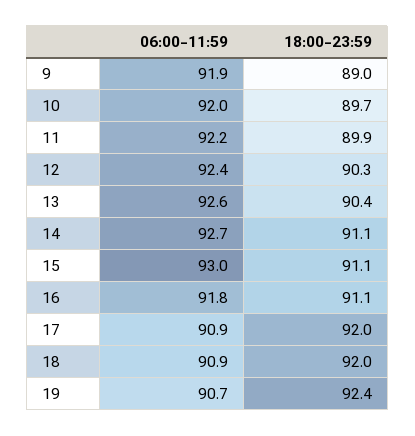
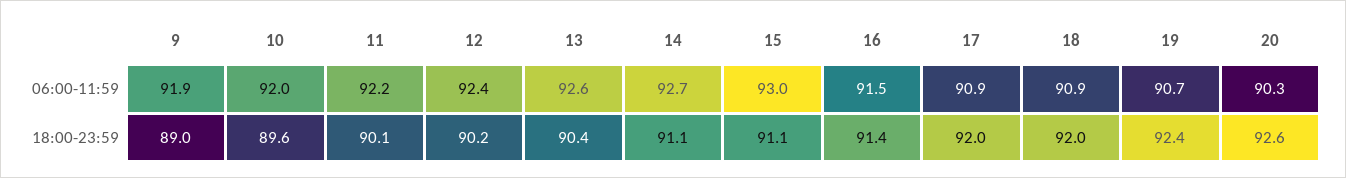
  {
    "06:00-11:59": {
      "9": 91.9,
      "10": 92,
      "11": 92.2,
      "12": 92.4,
      "13": 92.6,
      "14": 92.7,
      "15": 93,
-     "16": 91.8,
+     "16": 91.5,
      "17": 90.9,
      "18": 90.9,
-     "19": 90.7
+     "19": 90.7,
+     "20": 90.3
    },
    "18:00-23:59": {
      "9": 89,
-     "10": 89.7,
+     "10": 89.6,
-     "11": 89.9,
+     "11": 90.1,
-     "12": 90.3,
+     "12": 90.2,
      "13": 90.4,
      "14": 91.1,
      "15": 91.1,
-     "16": 91.1,
+     "16": 91.4,
      "17": 92,
      "18": 92,
-     "19": 92.4
+     "19": 92.4,
+     "20": 92.6
    }
  }

